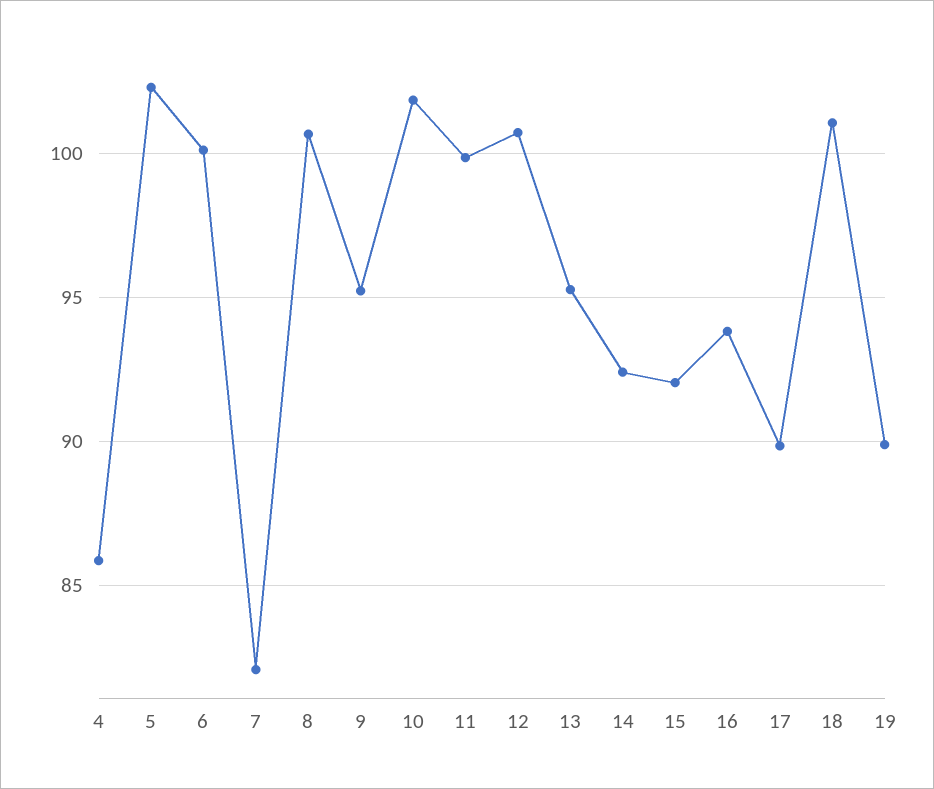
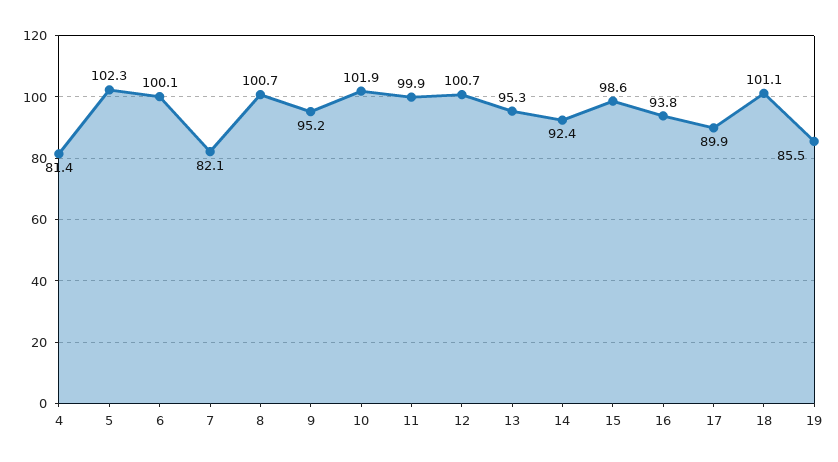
  {
-   "4": 86,
+   "4": 81.4,
    "5": 102.3,
    "6": 100.1,
    "7": 82.1,
    "8": 100.7,
    "9": 95.2,
    "10": 101.9,
    "11": 99.9,
    "12": 100.7,
    "13": 95.3,
    "14": 92.4,
-   "15": 92,
+   "15": 98.6,
    "16": 93.8,
    "17": 89.9,
    "18": 101.1,
-   "19": 90
+   "19": 85.5
  }

